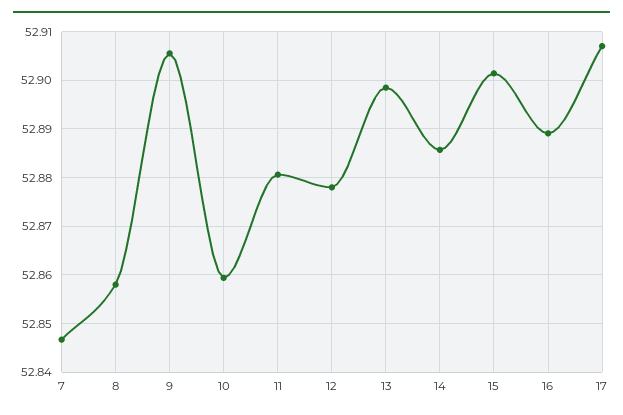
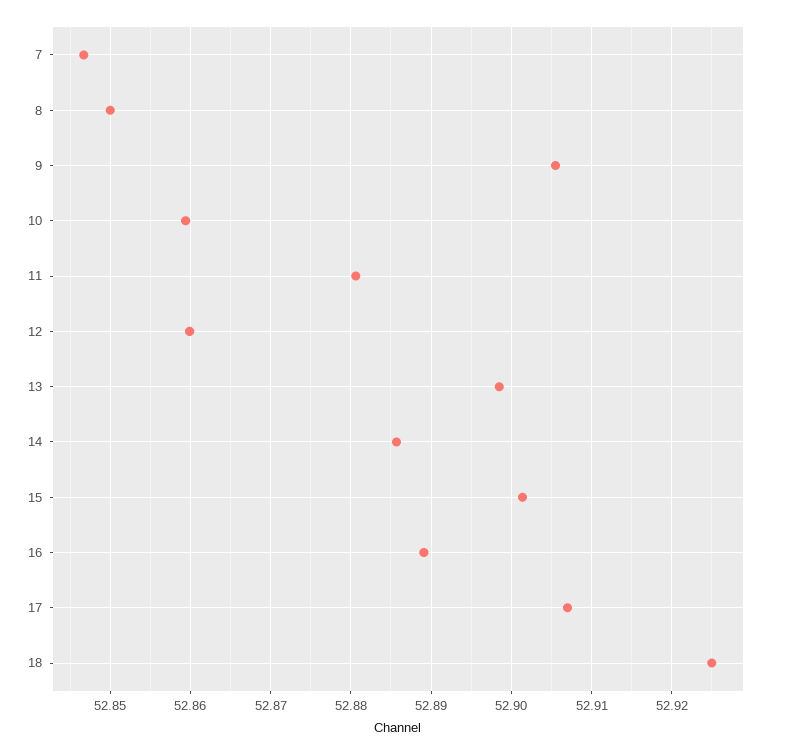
  {
    "7": 52.847,
-   "8": 52.858,
+   "8": 52.85,
    "9": 52.906,
    "10": 52.859,
    "11": 52.881,
-   "12": 52.878,
+   "12": 52.86,
    "13": 52.899,
    "14": 52.886,
    "15": 52.901,
    "16": 52.889,
-   "17": 52.907
+   "17": 52.907,
+   "18": 52.925
  }

